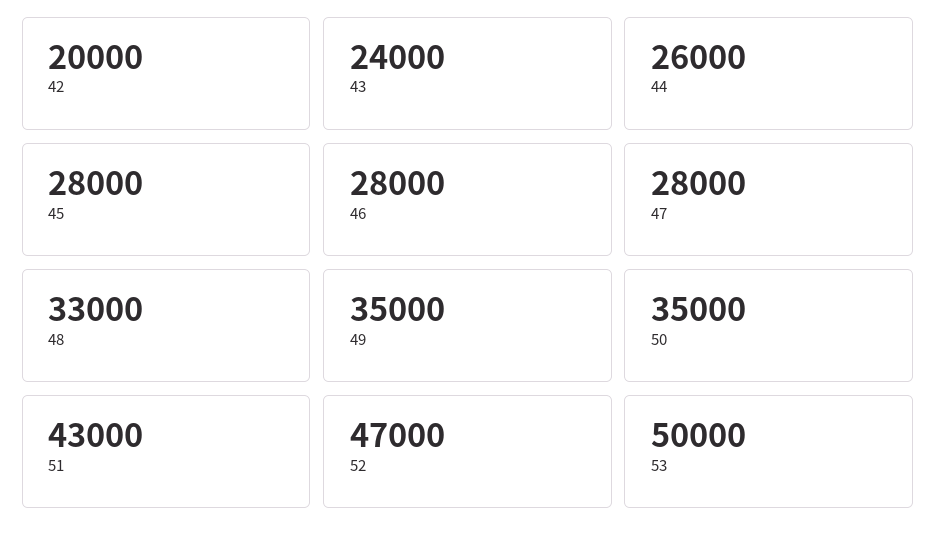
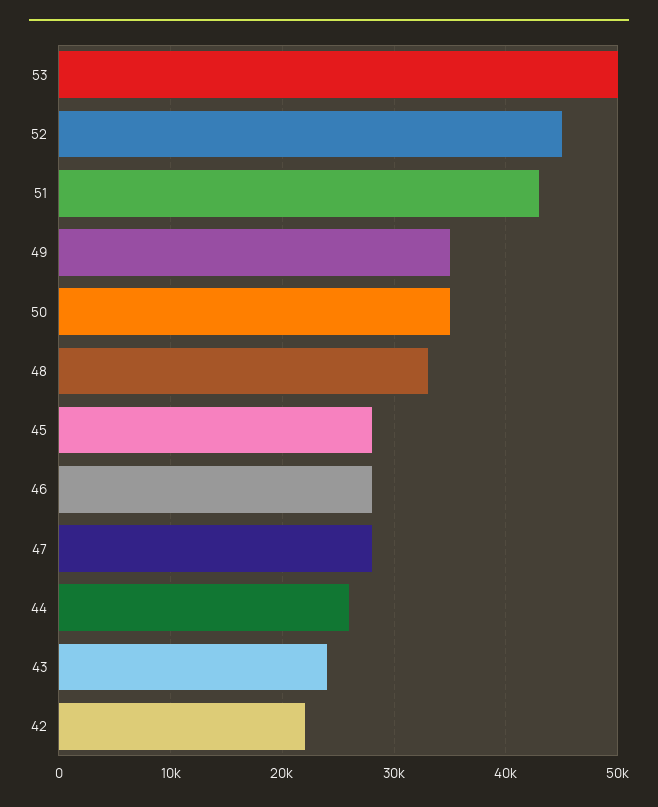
  {
-   "42": 20000,
+   "42": 22000,
    "43": 24000,
    "44": 26000,
    "45": 28000,
    "46": 28000,
    "47": 28000,
    "48": 33000,
    "49": 35000,
    "50": 35000,
    "51": 43000,
-   "52": 47000,
+   "52": 45000,
    "53": 50000
  }

